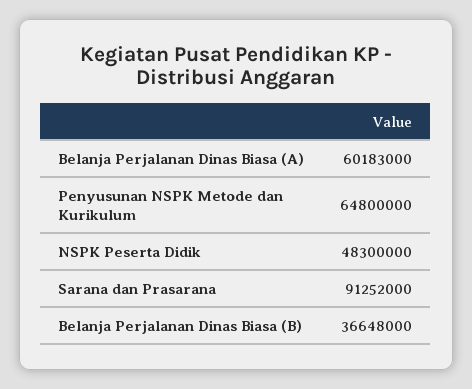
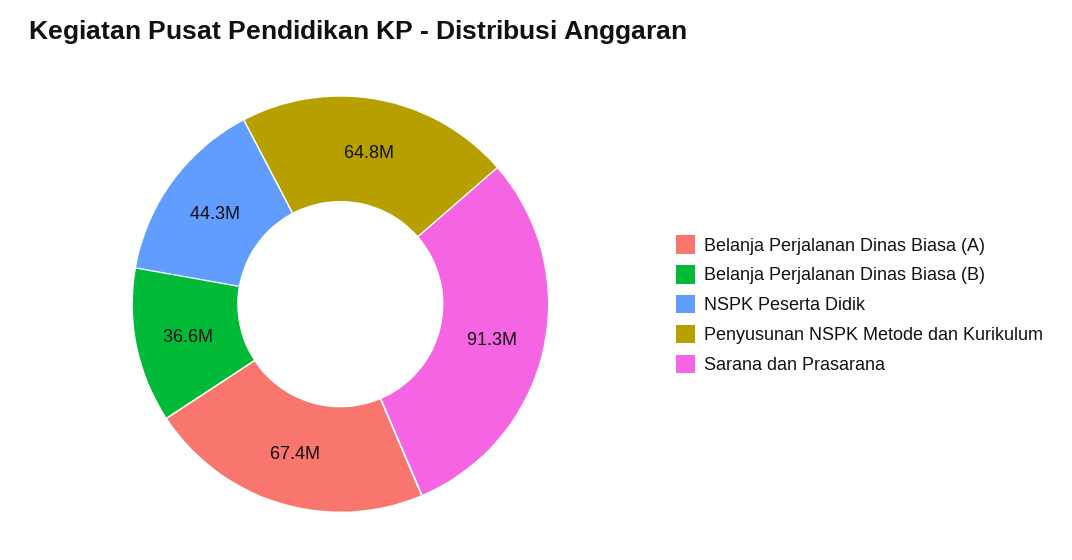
  {
-   "Belanja Perjalanan Dinas Biasa (A)": 60183000,
+   "Belanja Perjalanan Dinas Biasa (A)": 67400000,
    "Penyusunan NSPK Metode dan Kurikulum": 64800000,
-   "NSPK Peserta Didik": 48300000,
+   "NSPK Peserta Didik": 44300000,
    "Sarana dan Prasarana": 91252000,
    "Belanja Perjalanan Dinas Biasa (B)": 36648000
  }

